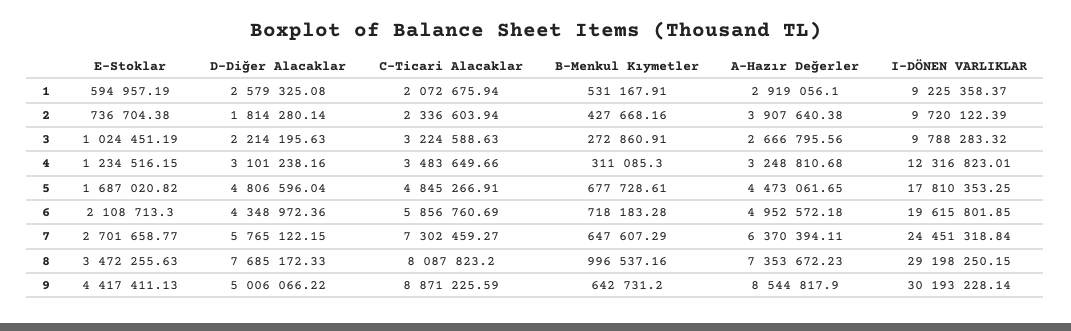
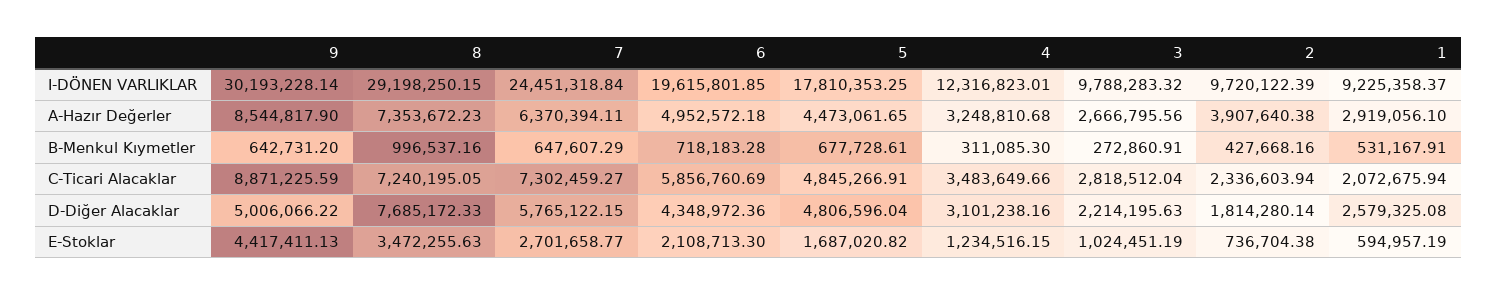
  {
    "E-Stoklar": {
      "1": 594957.19,
      "2": 736704.38,
      "3": 1024451.19,
      "4": 1234516.15,
      "5": 1687020.82,
      "6": 2108713.3,
      "7": 2701658.77,
      "8": 3472255.63,
      "9": 4417411.13
    },
    "D-Diğer Alacaklar": {
      "1": 2579325.08,
      "2": 1814280.14,
      "3": 2214195.63,
      "4": 3101238.16,
      "5": 4806596.04,
      "6": 4348972.36,
      "7": 5765122.15,
      "8": 7685172.33,
      "9": 5006066.22
    },
    "C-Ticari Alacaklar": {
      "1": 2072675.94,
      "2": 2336603.94,
-     "3": 3224588.63,
+     "3": 2818512.04,
      "4": 3483649.66,
      "5": 4845266.91,
      "6": 5856760.69,
      "7": 7302459.27,
-     "8": 8087823.2,
+     "8": 7240195.05,
      "9": 8871225.59
    },
    "B-Menkul Kıymetler": {
      "1": 531167.91,
      "2": 427668.16,
      "3": 272860.91,
      "4": 311085.3,
      "5": 677728.61,
      "6": 718183.28,
      "7": 647607.29,
      "8": 996537.16,
      "9": 642731.2
    },
    "A-Hazır Değerler": {
      "1": 2919056.1,
      "2": 3907640.38,
      "3": 2666795.56,
      "4": 3248810.68,
      "5": 4473061.65,
      "6": 4952572.18,
      "7": 6370394.11,
      "8": 7353672.23,
      "9": 8544817.9
    },
    "I-DÖNEN VARLIKLAR": {
      "1": 9225358.37,
      "2": 9720122.39,
      "3": 9788283.32,
      "4": 12316823.01,
      "5": 17810353.25,
      "6": 19615801.85,
      "7": 24451318.84,
      "8": 29198250.15,
      "9": 30193228.14
    }
  }

